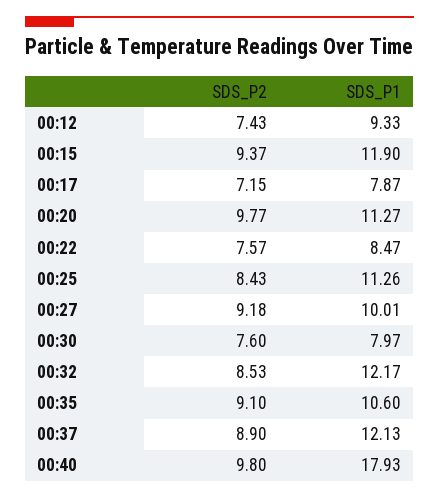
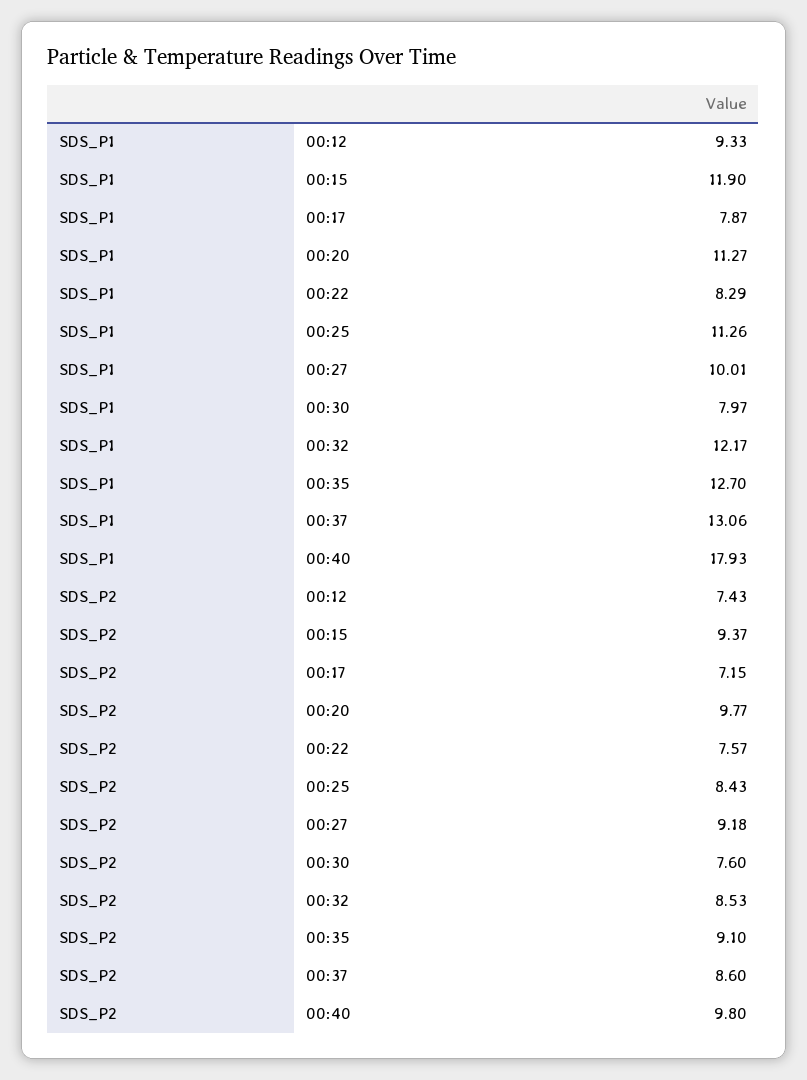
  {
    "SDS_P2": {
      "00:12": 7.43,
      "00:15": 9.37,
      "00:17": 7.15,
      "00:20": 9.77,
      "00:22": 7.57,
      "00:25": 8.43,
      "00:27": 9.18,
      "00:30": 7.6,
      "00:32": 8.53,
      "00:35": 9.1,
-     "00:37": 8.9,
+     "00:37": 8.6,
      "00:40": 9.8
    },
    "SDS_P1": {
      "00:12": 9.33,
      "00:15": 11.9,
      "00:17": 7.87,
      "00:20": 11.27,
-     "00:22": 8.47,
+     "00:22": 8.29,
      "00:25": 11.26,
      "00:27": 10.01,
      "00:30": 7.97,
      "00:32": 12.17,
-     "00:35": 10.6,
+     "00:35": 12.7,
-     "00:37": 12.13,
+     "00:37": 13.06,
      "00:40": 17.93
    }
  }

